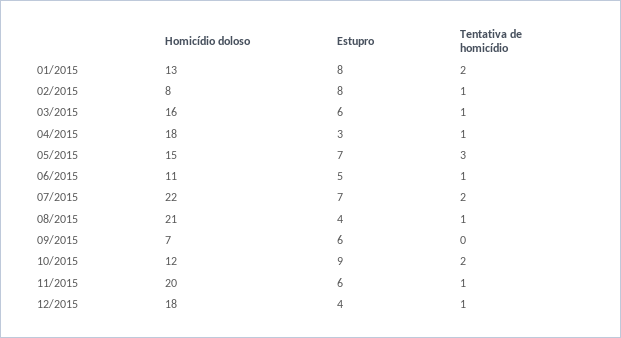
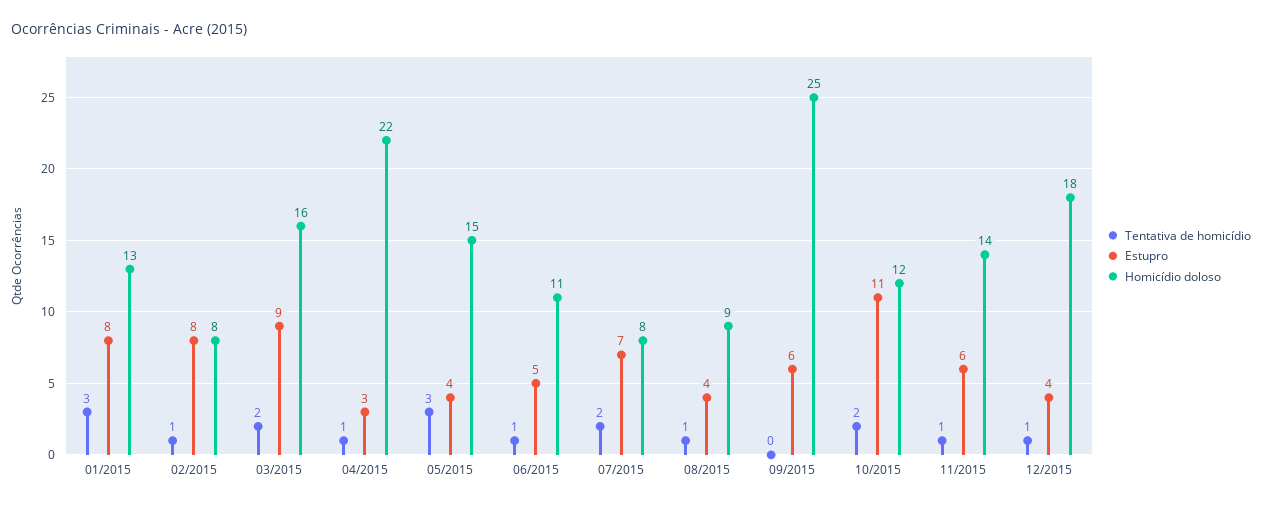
  {
    "Homicídio doloso": {
      "01/2015": 13,
      "02/2015": 8,
      "03/2015": 16,
-     "04/2015": 18,
+     "04/2015": 22,
      "05/2015": 15,
      "06/2015": 11,
-     "07/2015": 22,
+     "07/2015": 8,
-     "08/2015": 21,
+     "08/2015": 9,
-     "09/2015": 7,
+     "09/2015": 25,
      "10/2015": 12,
-     "11/2015": 20,
+     "11/2015": 14,
      "12/2015": 18
    },
    "Estupro": {
      "01/2015": 8,
      "02/2015": 8,
-     "03/2015": 6,
+     "03/2015": 9,
      "04/2015": 3,
-     "05/2015": 7,
+     "05/2015": 4,
      "06/2015": 5,
      "07/2015": 7,
      "08/2015": 4,
      "09/2015": 6,
-     "10/2015": 9,
+     "10/2015": 11,
      "11/2015": 6,
      "12/2015": 4
    },
    "Tentativa de homicídio": {
-     "01/2015": 2,
+     "01/2015": 3,
      "02/2015": 1,
-     "03/2015": 1,
+     "03/2015": 2,
      "04/2015": 1,
      "05/2015": 3,
      "06/2015": 1,
      "07/2015": 2,
      "08/2015": 1,
      "09/2015": 0,
      "10/2015": 2,
      "11/2015": 1,
      "12/2015": 1
    }
  }

